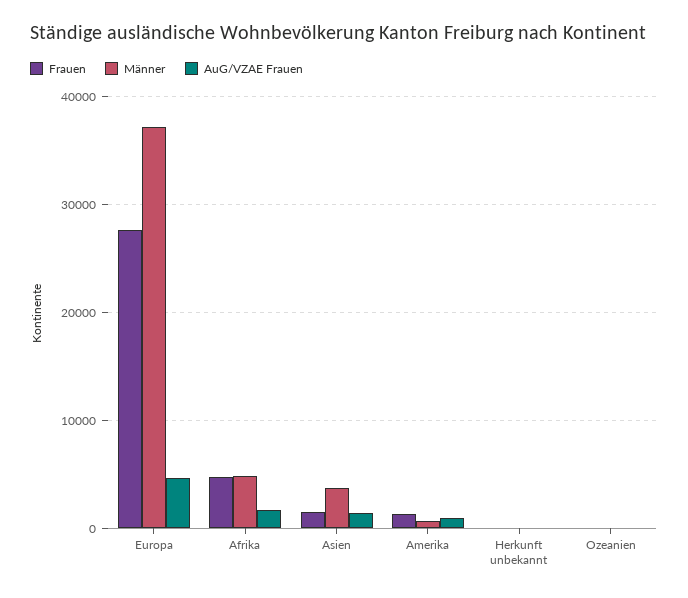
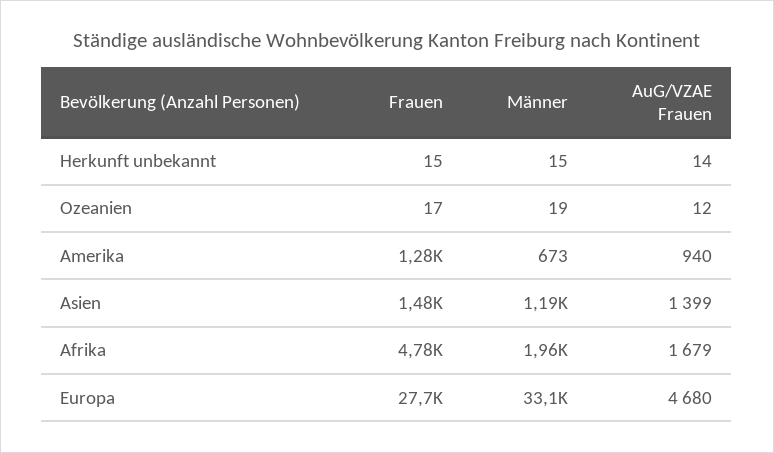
  {
    "Frauen": {
      "Europa": 27700,
      "Afrika": 4780,
      "Asien": 1480,
      "Amerika": 1280,
      "Herkunft unbekannt": 15,
      "Ozeanien": 17
    },
    "Männer": {
-     "Europa": 37000,
+     "Europa": 33100,
-     "Afrika": 5000,
+     "Afrika": 1960,
-     "Asien": 4000,
+     "Asien": 1190,
      "Amerika": 673,
      "Herkunft unbekannt": 15,
      "Ozeanien": 19
    },
    "AuG/VZAE Frauen": {
      "Europa": 4680,
      "Afrika": 1679,
      "Asien": 1399,
      "Amerika": 940,
      "Herkunft unbekannt": 14,
      "Ozeanien": 12
    }
  }

